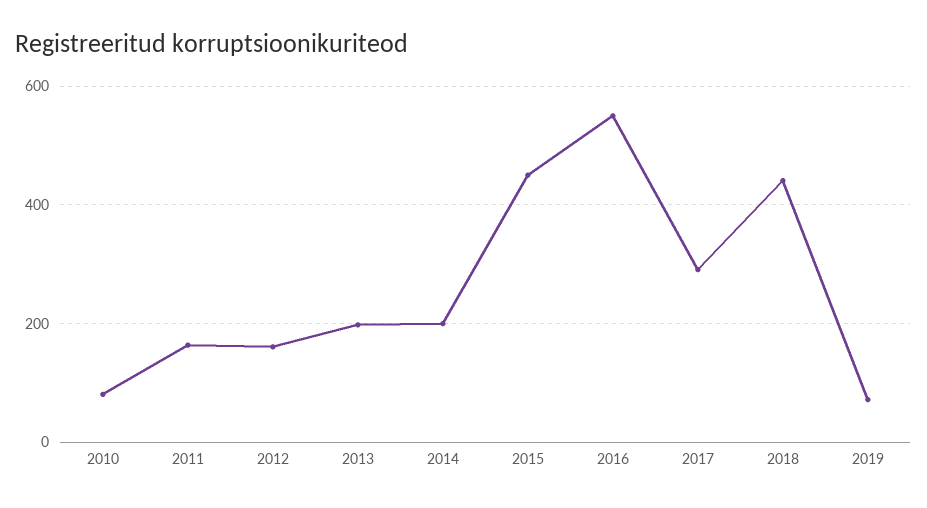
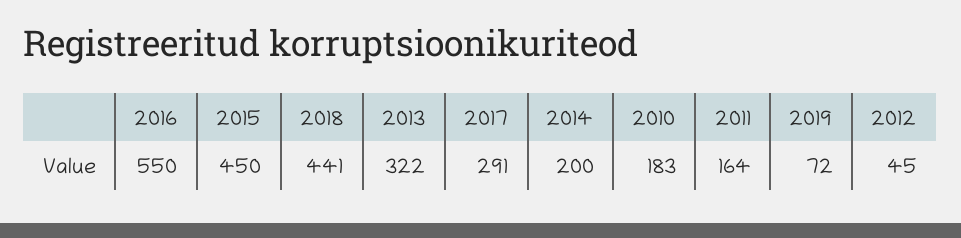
  {
-   "2010": 80,
+   "2010": 183,
    "2011": 164,
-   "2012": 160,
+   "2012": 45,
-   "2013": 200,
+   "2013": 322,
    "2014": 200,
    "2015": 450,
    "2016": 550,
    "2017": 291,
    "2018": 441,
    "2019": 72
  }

